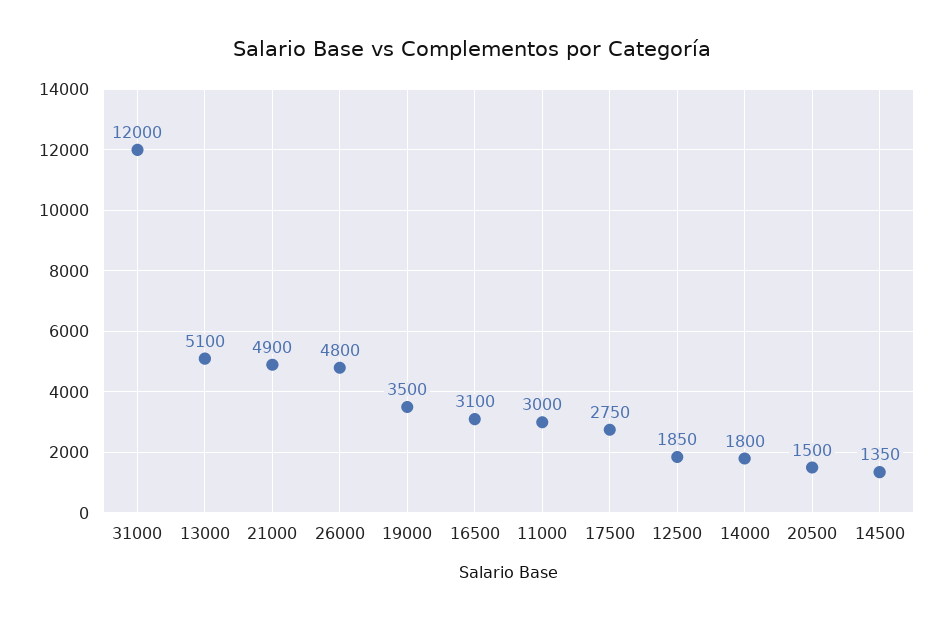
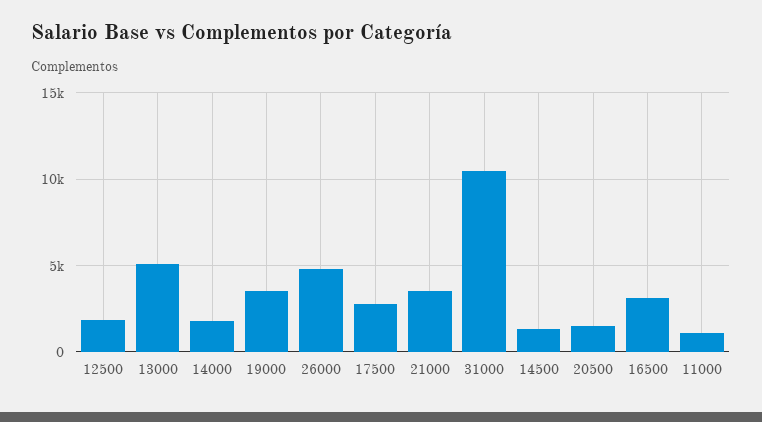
  {
-   "31000": 12000,
+   "31000": 10500,
    "13000": 5100,
-   "21000": 4900,
+   "21000": 3500,
    "26000": 4800,
    "19000": 3500,
    "16500": 3100,
-   "11000": 3000,
+   "11000": 1000,
    "17500": 2750,
    "12500": 1850,
    "14000": 1800,
    "20500": 1500,
    "14500": 1350
  }

